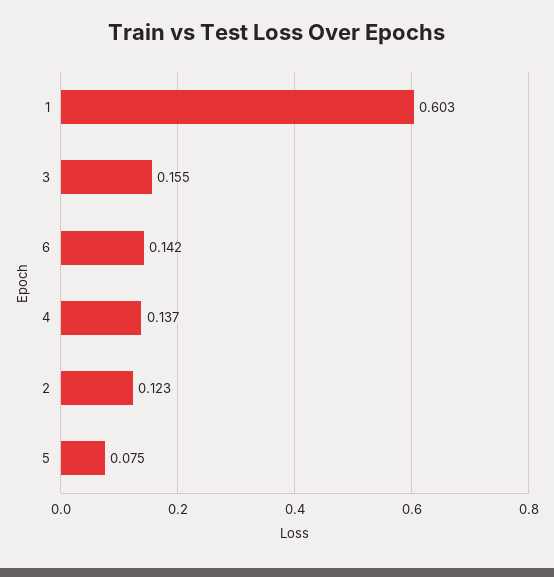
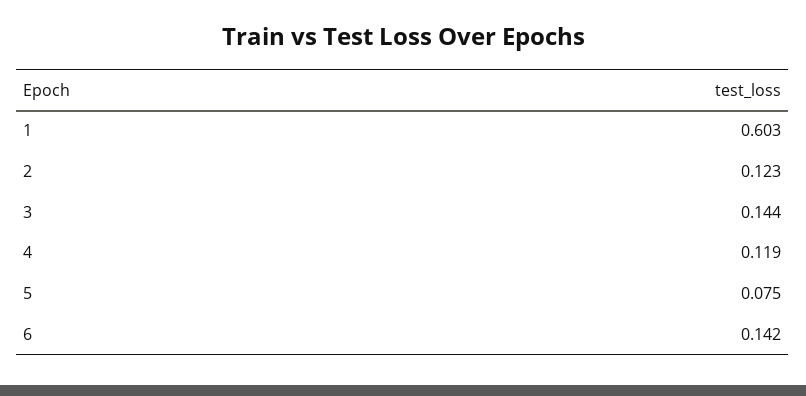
  {
    "1": 0.603,
-   "3": 0.155,
+   "3": 0.144,
    "6": 0.142,
-   "4": 0.137,
+   "4": 0.119,
    "2": 0.123,
    "5": 0.075
  }

